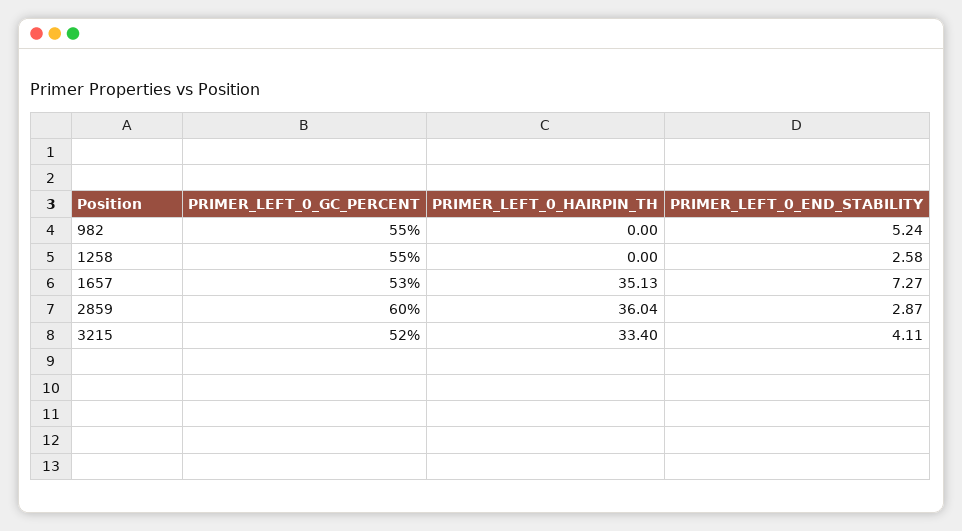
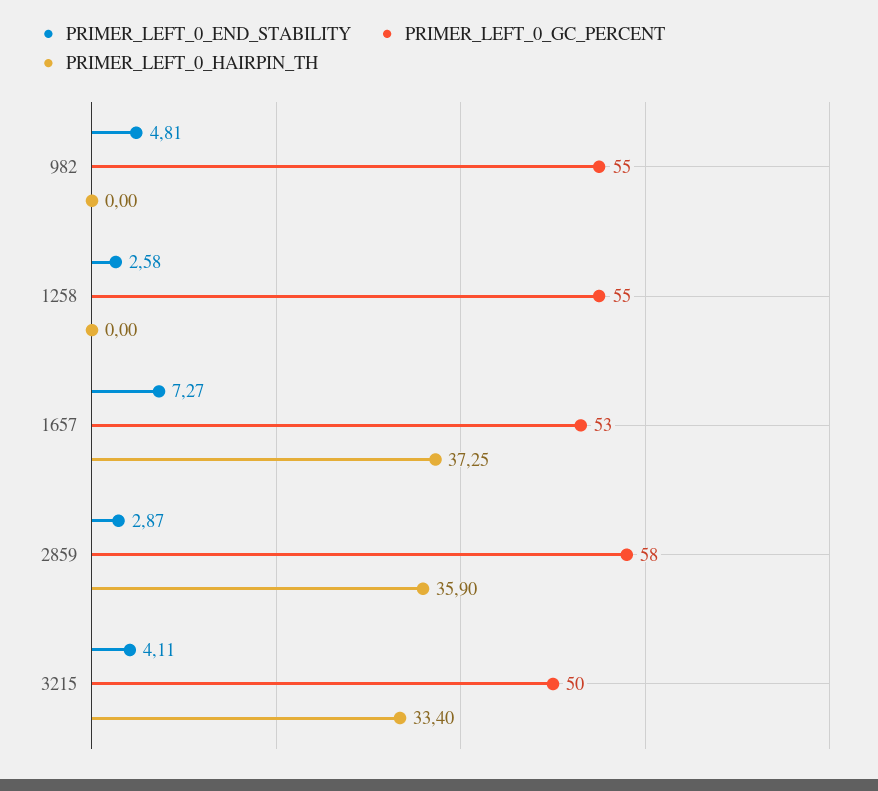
  {
    "PRIMER_LEFT_0_GC_PERCENT": {
      "982": 55,
      "1258": 55,
      "1657": 53,
-     "2859": 60,
+     "2859": 58,
-     "3215": 52
+     "3215": 50
    },
    "PRIMER_LEFT_0_HAIRPIN_TH": {
      "982": 0,
      "1258": 0,
-     "1657": 35.13,
+     "1657": 37.25,
-     "2859": 36.04,
+     "2859": 35.9,
      "3215": 33.4
    },
    "PRIMER_LEFT_0_END_STABILITY": {
-     "982": 5.24,
+     "982": 4.81,
      "1258": 2.58,
      "1657": 7.27,
      "2859": 2.87,
      "3215": 4.11
    }
  }

